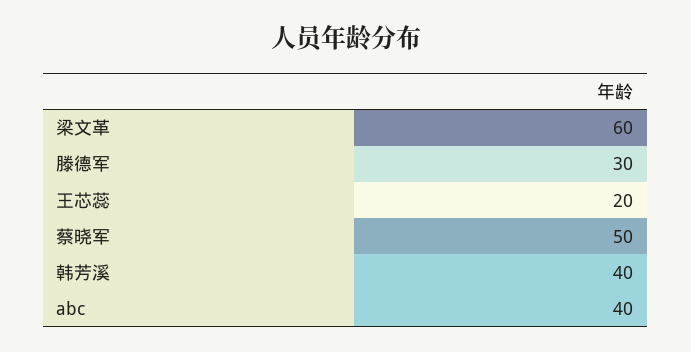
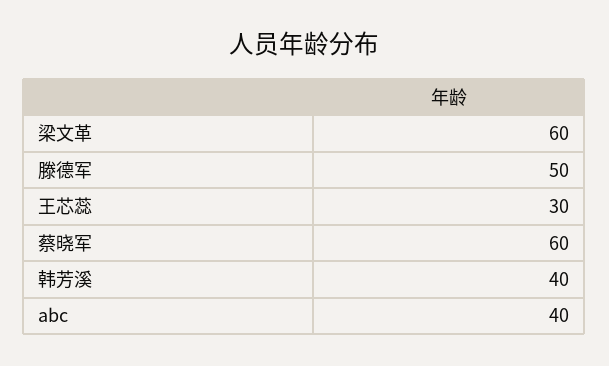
  {
    "梁文革": 60,
-   "滕德军": 30,
+   "滕德军": 50,
-   "王芯蕊": 20,
+   "王芯蕊": 30,
-   "蔡晓军": 50,
+   "蔡晓军": 60,
    "韩芳溪": 40,
    "abc": 40
  }

